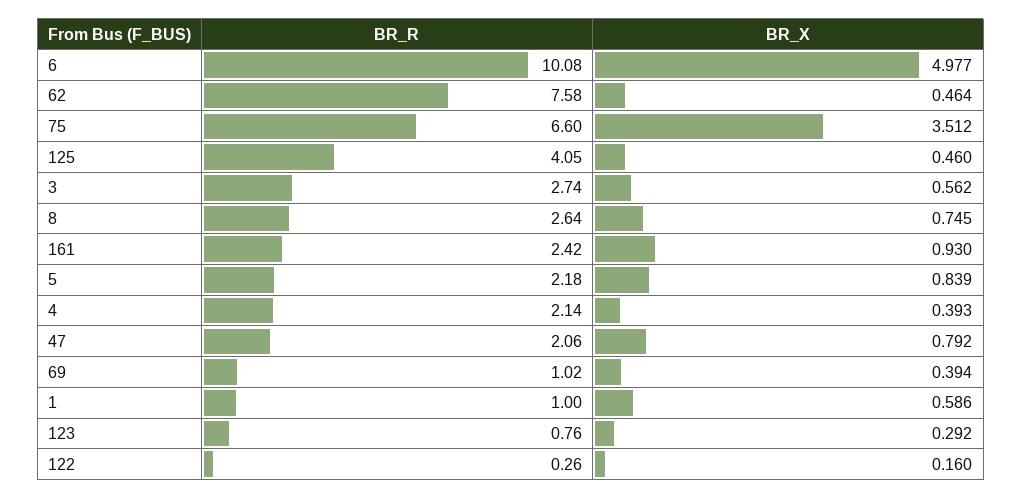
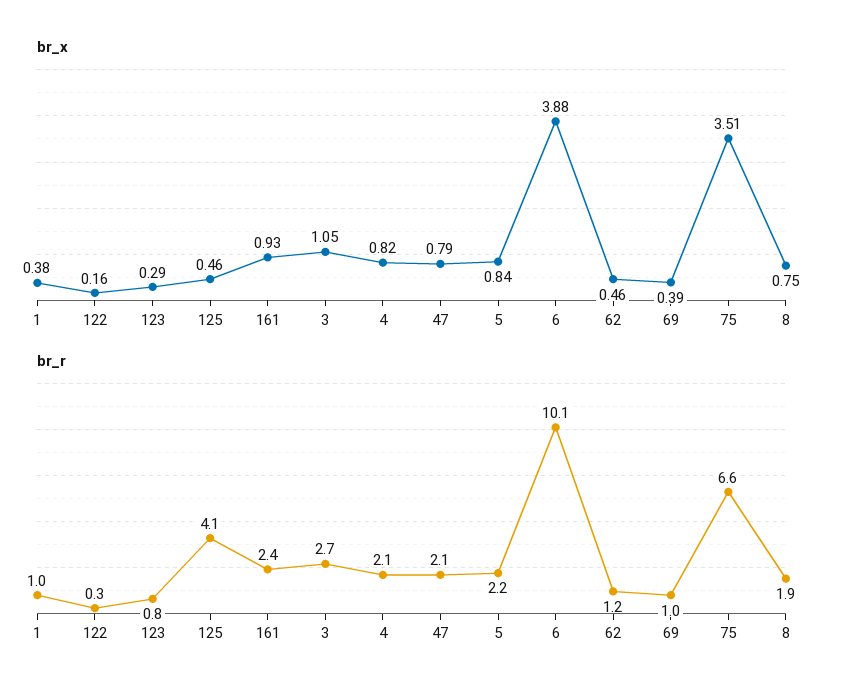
  {
    "BR_R": {
      "6": 10.08,
-     "62": 7.58,
+     "62": 1.2,
      "75": 6.6,
      "125": 4.05,
      "3": 2.74,
-     "8": 2.64,
+     "8": 1.9,
      "161": 2.42,
      "5": 2.18,
      "4": 2.14,
      "47": 2.06,
      "69": 1.02,
      "1": 1,
      "123": 0.76,
      "122": 0.26
    },
    "BR_X": {
-     "6": 4.977,
+     "6": 3.88,
      "62": 0.464,
      "75": 3.512,
      "125": 0.46,
-     "3": 0.562,
+     "3": 1.05,
      "8": 0.745,
      "161": 0.93,
      "5": 0.839,
-     "4": 0.393,
+     "4": 0.82,
      "47": 0.792,
      "69": 0.394,
-     "1": 0.586,
+     "1": 0.38,
      "123": 0.292,
      "122": 0.16
    }
  }

